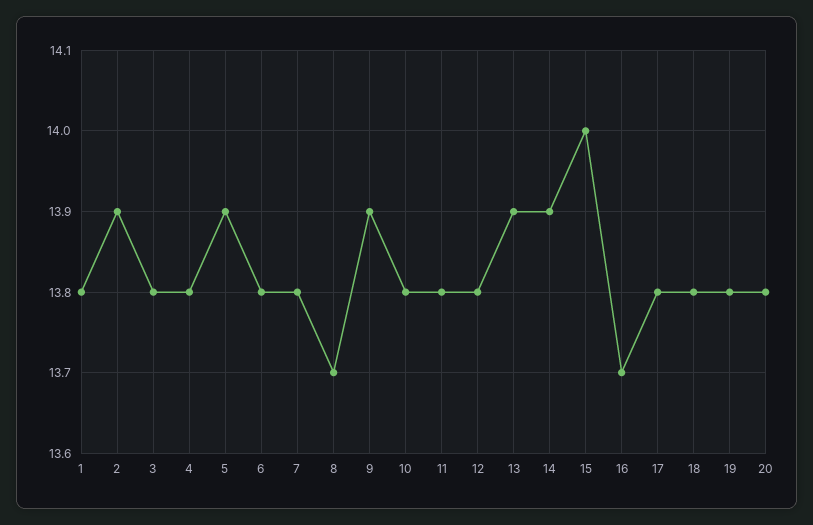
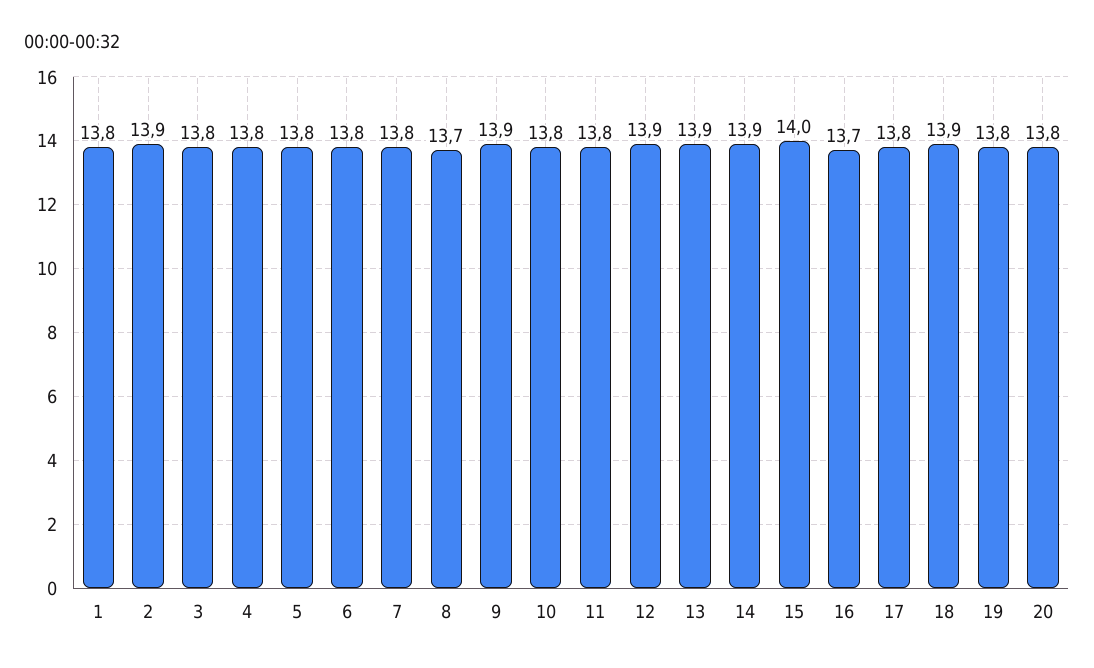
  {
    "1": 13.8,
    "2": 13.9,
    "3": 13.8,
    "4": 13.8,
-   "5": 13.9,
+   "5": 13.8,
    "6": 13.8,
    "7": 13.8,
    "8": 13.7,
    "9": 13.9,
    "10": 13.8,
    "11": 13.8,
-   "12": 13.8,
+   "12": 13.9,
    "13": 13.9,
    "14": 13.9,
    "15": 14,
    "16": 13.7,
    "17": 13.8,
-   "18": 13.8,
+   "18": 13.9,
    "19": 13.8,
    "20": 13.8
  }

